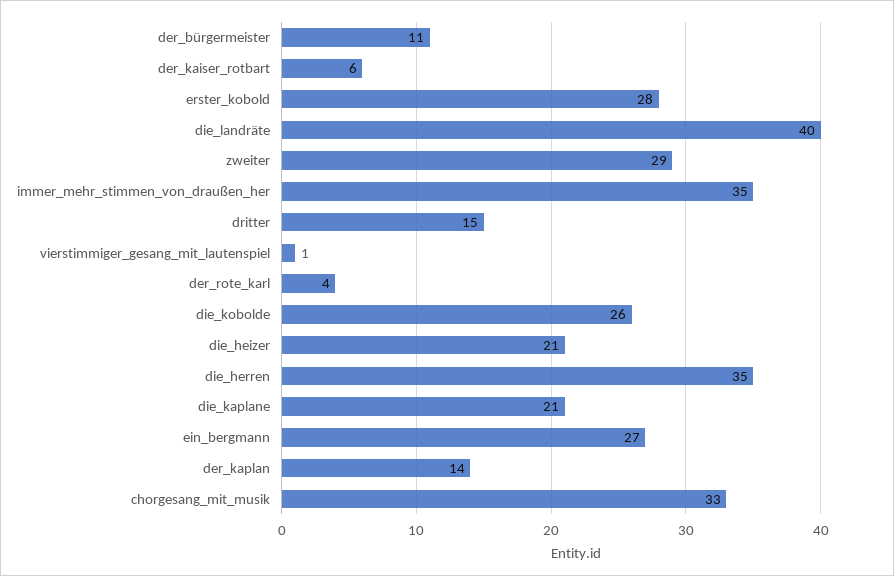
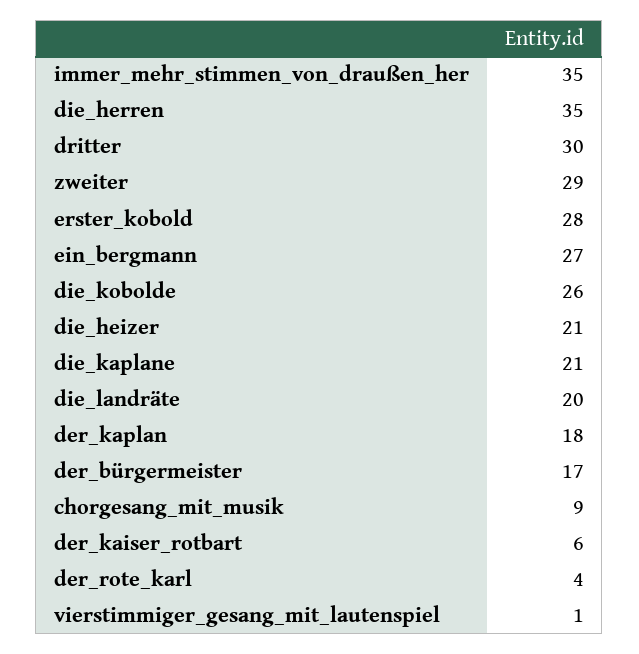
  {
-   "der_bürgermeister": 11,
+   "der_bürgermeister": 17,
    "der_kaiser_rotbart": 6,
    "erster_kobold": 28,
-   "die_landräte": 40,
+   "die_landräte": 20,
    "zweiter": 29,
    "immer_mehr_stimmen_von_draußen_her": 35,
-   "dritter": 15,
+   "dritter": 30,
    "vierstimmiger_gesang_mit_lautenspiel": 1,
    "der_rote_karl": 4,
    "die_kobolde": 26,
    "die_heizer": 21,
    "die_herren": 35,
    "die_kaplane": 21,
    "ein_bergmann": 27,
-   "der_kaplan": 14,
+   "der_kaplan": 18,
-   "chorgesang_mit_musik": 33
+   "chorgesang_mit_musik": 9
  }

